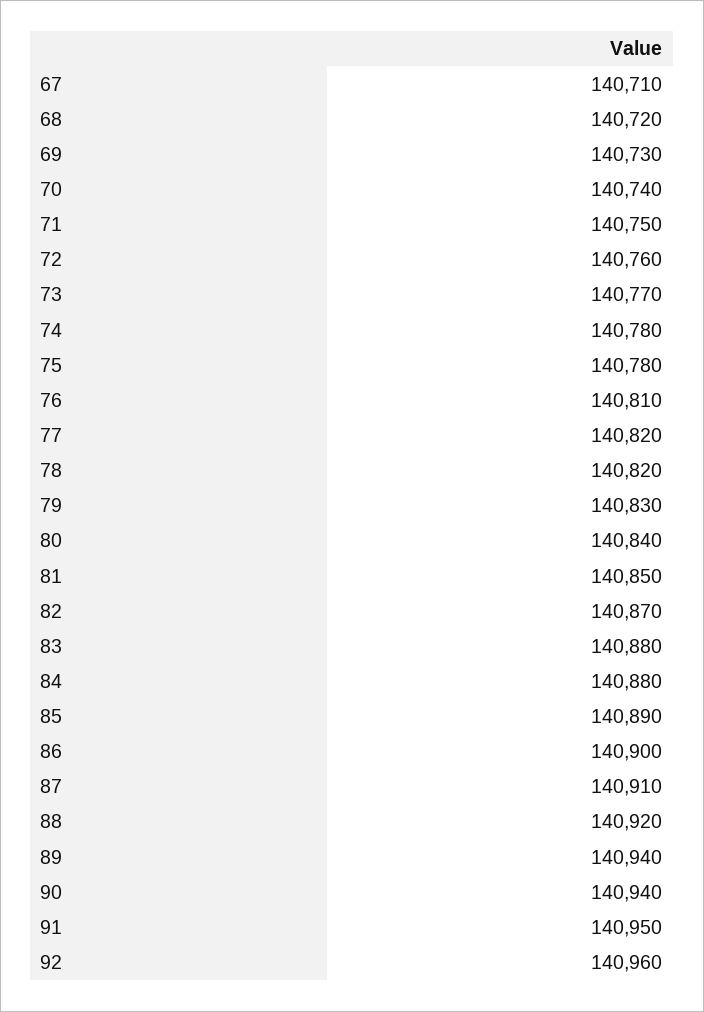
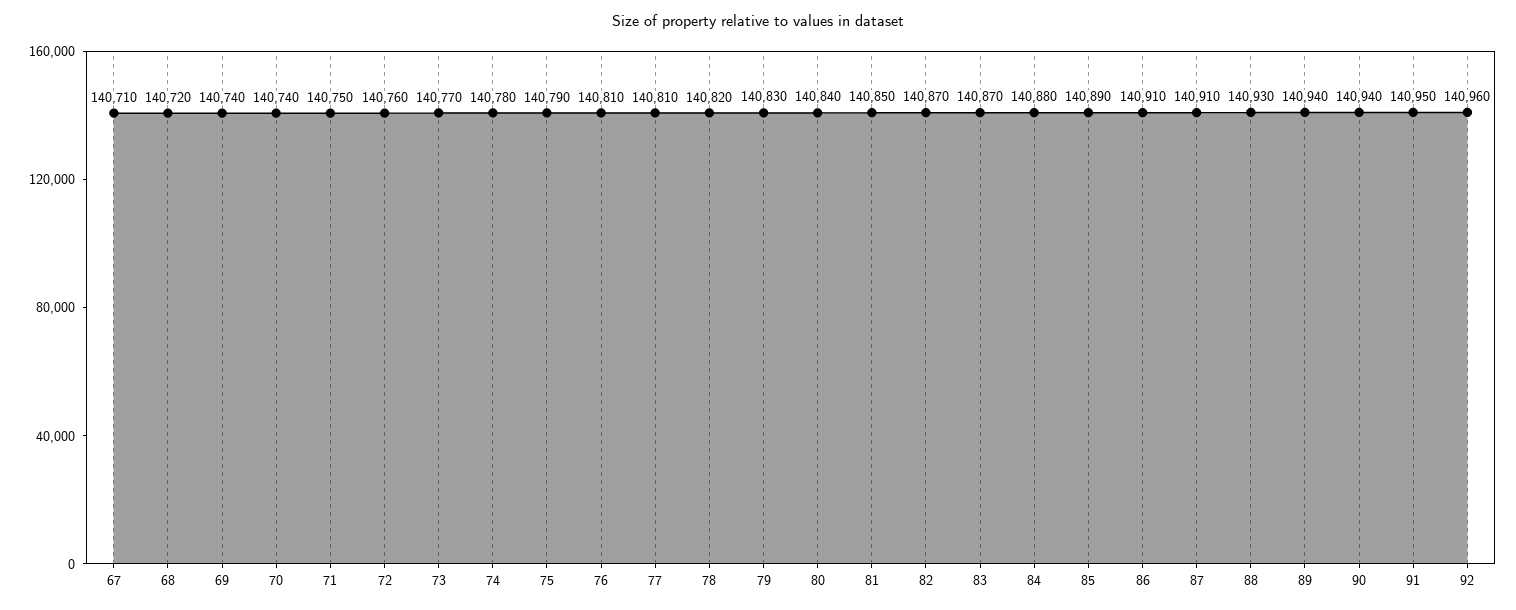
  {
    "67": 140710,
    "68": 140720,
-   "69": 140730,
+   "69": 140740,
    "70": 140740,
    "71": 140750,
    "72": 140760,
    "73": 140770,
    "74": 140780,
-   "75": 140780,
+   "75": 140790,
    "76": 140810,
-   "77": 140820,
+   "77": 140810,
    "78": 140820,
    "79": 140830,
    "80": 140840,
    "81": 140850,
    "82": 140870,
-   "83": 140880,
+   "83": 140870,
    "84": 140880,
    "85": 140890,
-   "86": 140900,
+   "86": 140910,
    "87": 140910,
-   "88": 140920,
+   "88": 140930,
    "89": 140940,
    "90": 140940,
    "91": 140950,
    "92": 140960
  }

